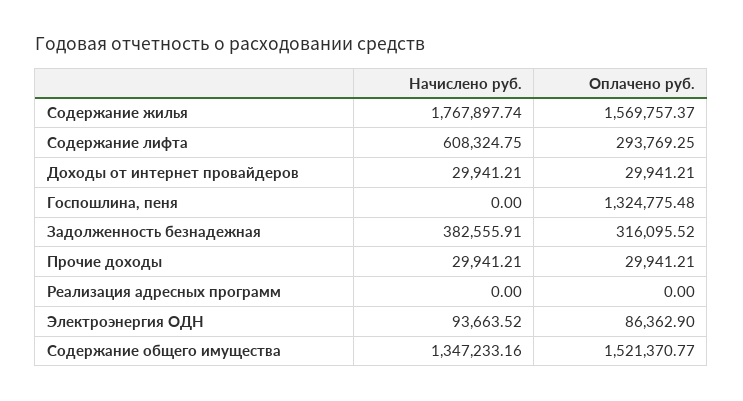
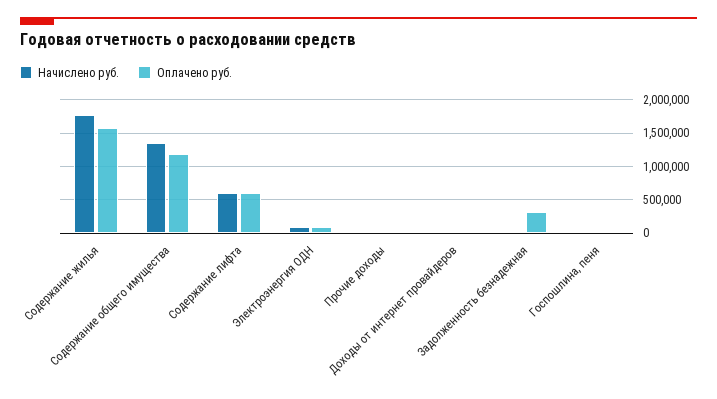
  {
    "Начислено руб.": {
      "Содержание жилья": 1767897.74,
      "Содержание лифта": 608324.75,
      "Доходы от интернет провайдеров": 29941.21,
      "Госпошлина, пеня": 0,
-     "Задолженность безнадежная": 382555.91,
+     "Задолженность безнадежная": 0,
      "Прочие доходы": 29941.21,
-     "Реализация адресных программ": 0,
      "Электроэнергия ОДН": 93663.52,
      "Содержание общего имущества": 1347233.16
    },
    "Оплачено руб.": {
      "Содержание жилья": 1569757.37,
-     "Содержание лифта": 293769.25,
+     "Содержание лифта": 600000,
      "Доходы от интернет провайдеров": 29941.21,
-     "Госпошлина, пеня": 1324775.48,
+     "Госпошлина, пеня": 0,
      "Задолженность безнадежная": 316095.52,
      "Прочие доходы": 29941.21,
-     "Реализация адресных программ": 0,
      "Электроэнергия ОДН": 86362.9,
-     "Содержание общего имущества": 1521370.77
+     "Содержание общего имущества": 1200000
    }
  }

